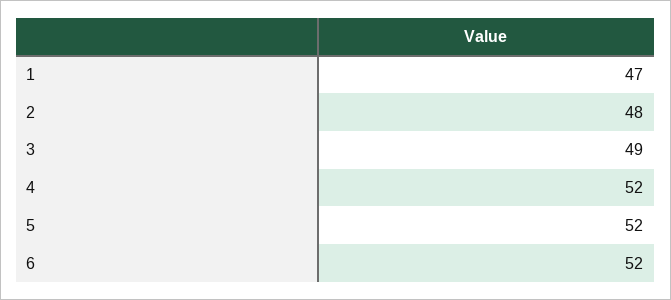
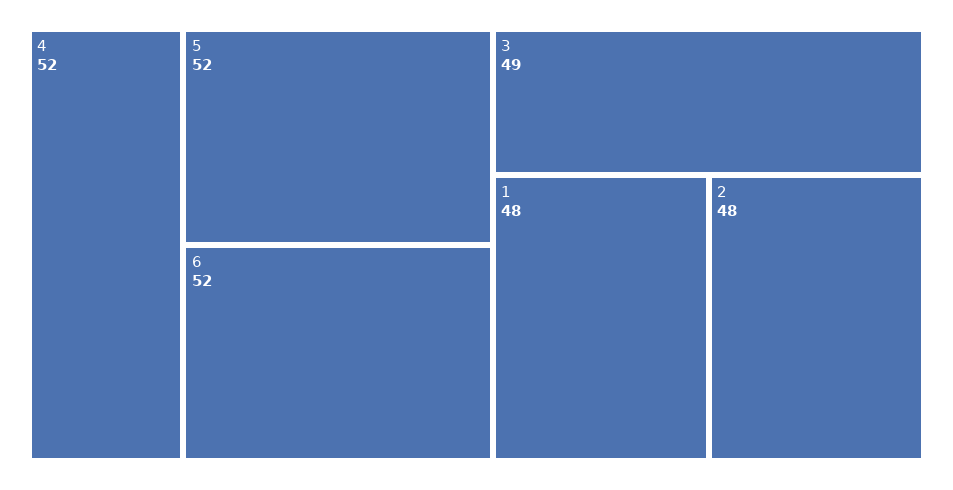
  {
-   "1": 47,
+   "1": 48,
    "2": 48,
    "3": 49,
    "4": 52,
    "5": 52,
    "6": 52
  }

